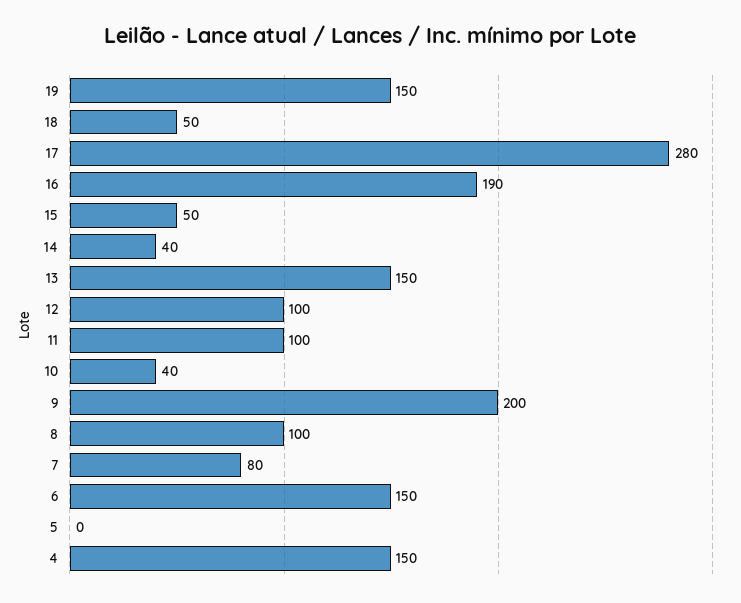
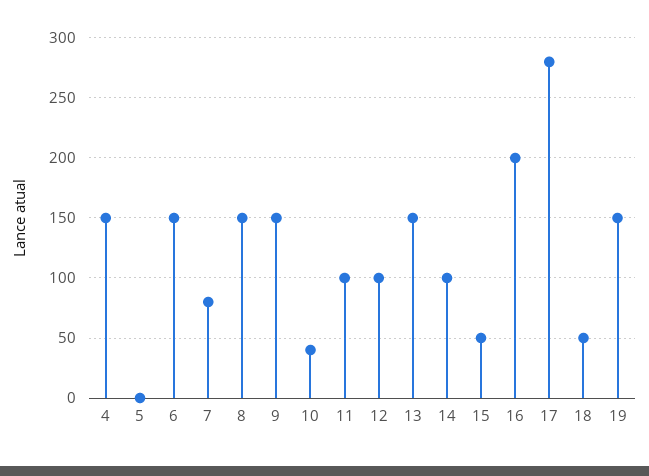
  {
    "19": 150,
    "18": 50,
    "17": 280,
-   "16": 190,
+   "16": 200,
    "15": 50,
-   "14": 40,
+   "14": 100,
    "13": 150,
    "12": 100,
    "11": 100,
    "10": 40,
-   "9": 200,
+   "9": 150,
-   "8": 100,
+   "8": 150,
    "7": 80,
    "6": 150,
    "5": 0,
    "4": 150
  }

